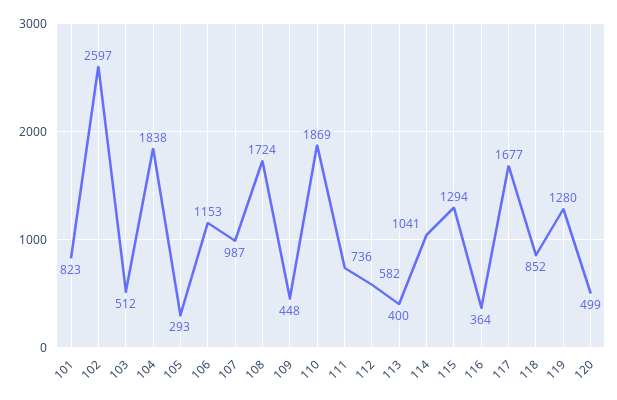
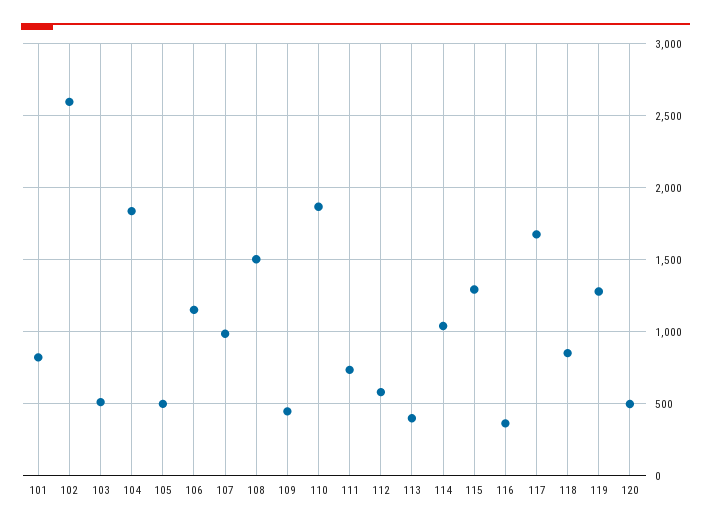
  {
    "101": 823,
    "102": 2597,
    "103": 512,
    "104": 1838,
-   "105": 293,
+   "105": 500,
    "106": 1153,
    "107": 987,
-   "108": 1724,
+   "108": 1500,
    "109": 448,
    "110": 1869,
    "111": 736,
    "112": 582,
    "113": 400,
    "114": 1041,
    "115": 1294,
    "116": 364,
    "117": 1677,
    "118": 852,
    "119": 1280,
    "120": 499
  }

